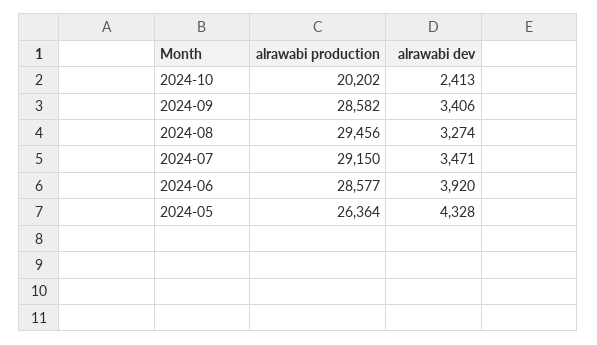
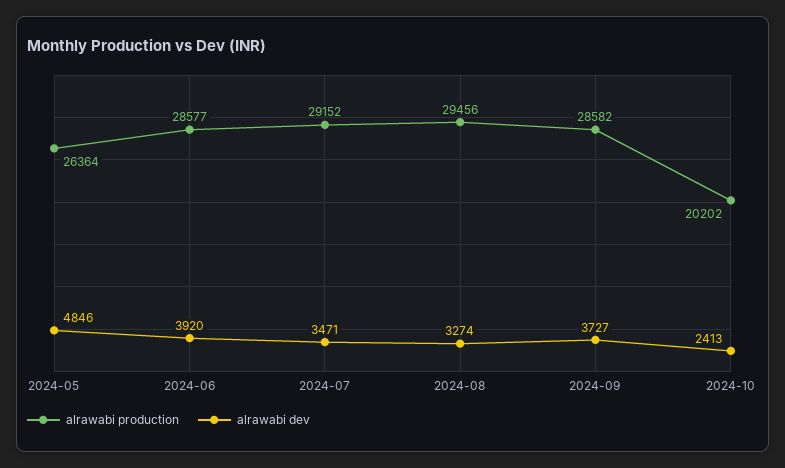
  {
    "alrawabi production": {
      "2024-10": 20202,
      "2024-09": 28582,
      "2024-08": 29456,
-     "2024-07": 29150,
+     "2024-07": 29152,
      "2024-06": 28577,
      "2024-05": 26364
    },
    "alrawabi dev": {
      "2024-10": 2413,
-     "2024-09": 3406,
+     "2024-09": 3727,
      "2024-08": 3274,
      "2024-07": 3471,
      "2024-06": 3920,
-     "2024-05": 4328
+     "2024-05": 4846
    }
  }

